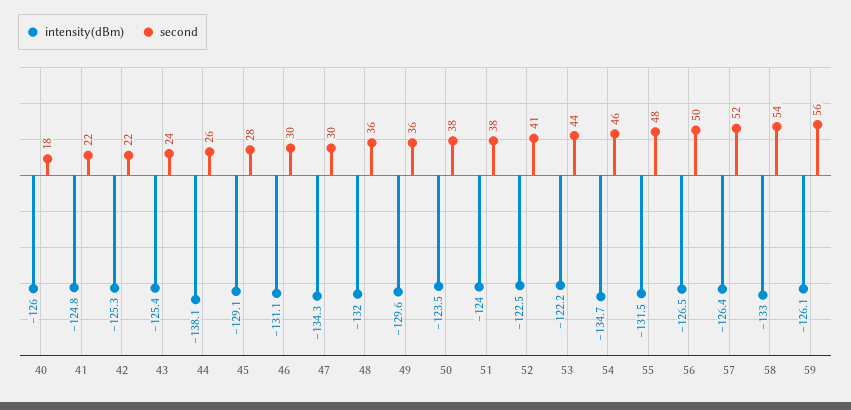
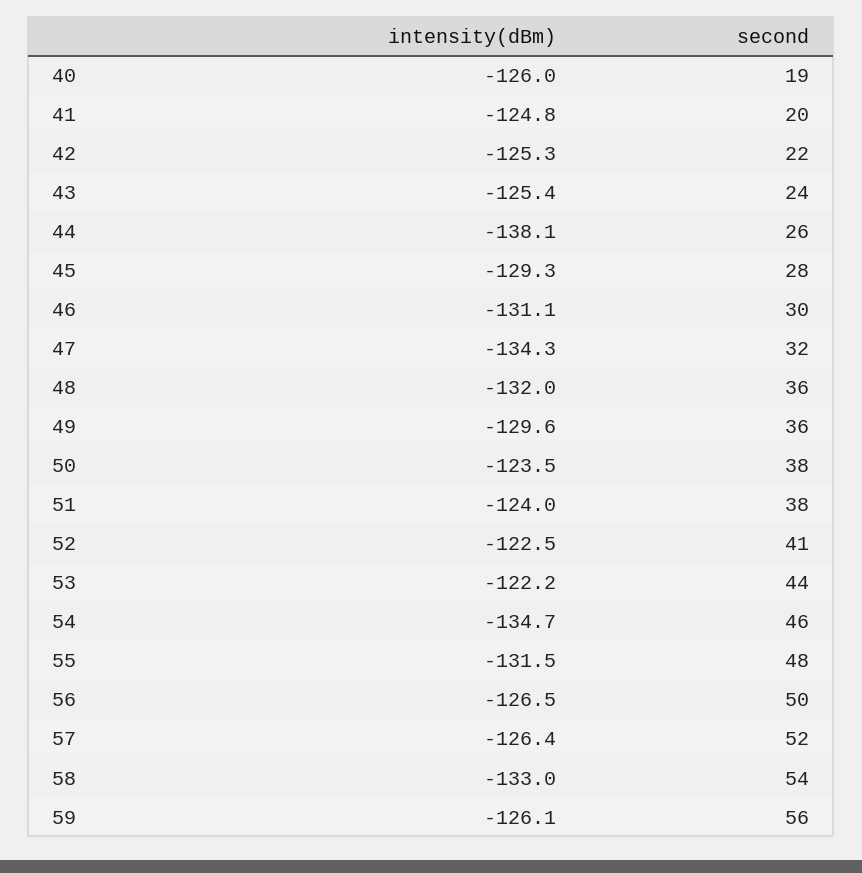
  {
    "intensity(dBm)": {
      "40": -126,
      "41": -124.8,
      "42": -125.3,
      "43": -125.4,
      "44": -138.1,
-     "45": -129.1,
+     "45": -129.3,
      "46": -131.1,
      "47": -134.3,
      "48": -132,
      "49": -129.6,
      "50": -123.5,
      "51": -124,
      "52": -122.5,
      "53": -122.2,
      "54": -134.7,
      "55": -131.5,
      "56": -126.5,
      "57": -126.4,
      "58": -133,
      "59": -126.1
    },
    "second": {
-     "40": 18,
+     "40": 19,
-     "41": 22,
+     "41": 20,
      "42": 22,
      "43": 24,
      "44": 26,
      "45": 28,
      "46": 30,
-     "47": 30,
+     "47": 32,
      "48": 36,
      "49": 36,
      "50": 38,
      "51": 38,
      "52": 41,
      "53": 44,
      "54": 46,
      "55": 48,
      "56": 50,
      "57": 52,
      "58": 54,
      "59": 56
    }
  }

